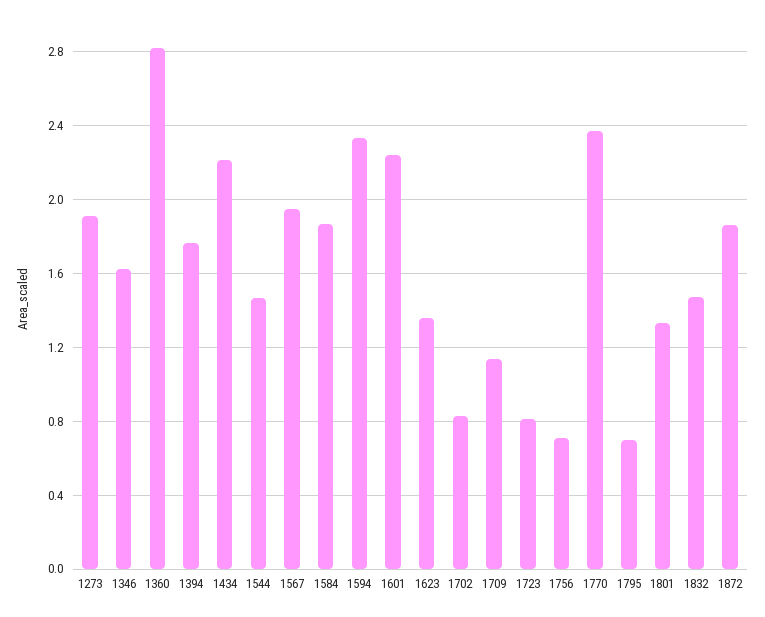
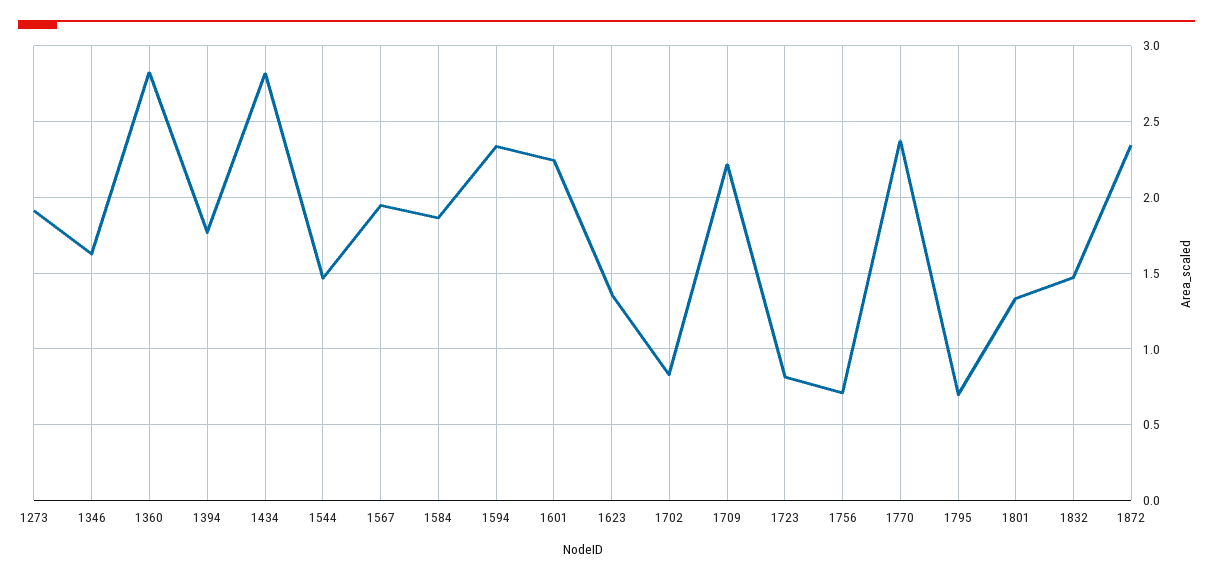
  {
    "1273": 1.9,
    "1346": 1.65,
    "1360": 2.8,
    "1394": 1.75,
-   "1434": 2.2,
+   "1434": 2.8,
    "1544": 1.45,
    "1567": 1.95,
    "1584": 1.85,
    "1594": 2.35,
    "1601": 2.25,
    "1623": 1.35,
    "1702": 0.85,
-   "1709": 1.15,
+   "1709": 2.2,
    "1723": 0.8,
    "1756": 0.7,
    "1770": 2.35,
    "1795": 0.7,
    "1801": 1.35,
    "1832": 1.45,
-   "1872": 1.85
+   "1872": 2.35
  }

